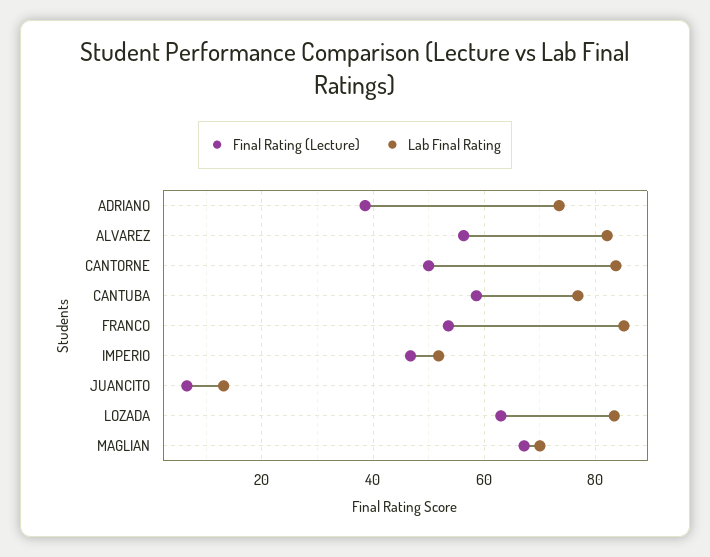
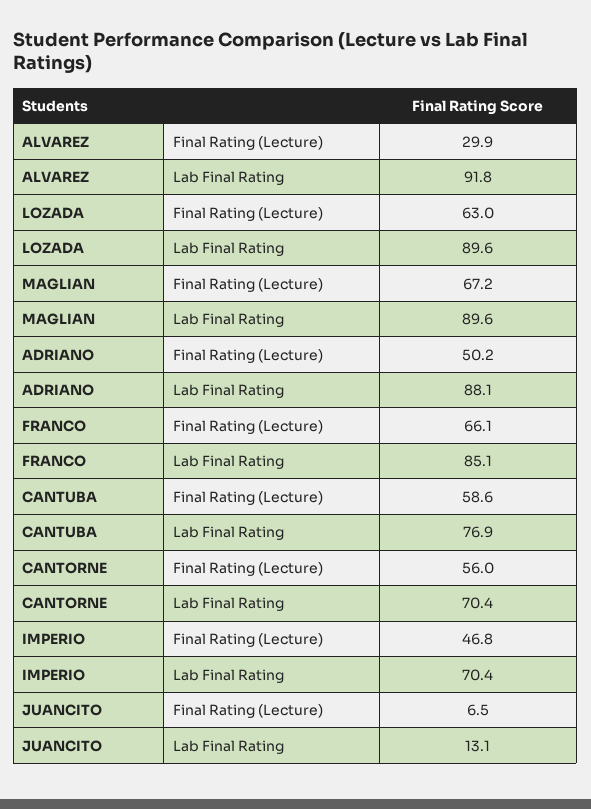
  {
    "Final Rating (Lecture)": {
-     "ADRIANO": 38,
+     "ADRIANO": 50.2,
-     "ALVAREZ": 56,
+     "ALVAREZ": 29.9,
-     "CANTORNE": 50,
+     "CANTORNE": 56,
      "CANTUBA": 58.6,
-     "FRANCO": 54,
+     "FRANCO": 66.1,
      "IMPERIO": 46.8,
      "JUANCITO": 6.5,
      "LOZADA": 63,
      "MAGLIAN": 67.2
    },
    "Lab Final Rating": {
-     "ADRIANO": 74,
+     "ADRIANO": 88.1,
-     "ALVAREZ": 82,
+     "ALVAREZ": 91.8,
-     "CANTORNE": 84,
+     "CANTORNE": 70.4,
      "CANTUBA": 76.9,
      "FRANCO": 85.1,
-     "IMPERIO": 52,
+     "IMPERIO": 70.4,
      "JUANCITO": 13.1,
-     "LOZADA": 84,
+     "LOZADA": 89.6,
-     "MAGLIAN": 70
+     "MAGLIAN": 89.6
    }
  }

